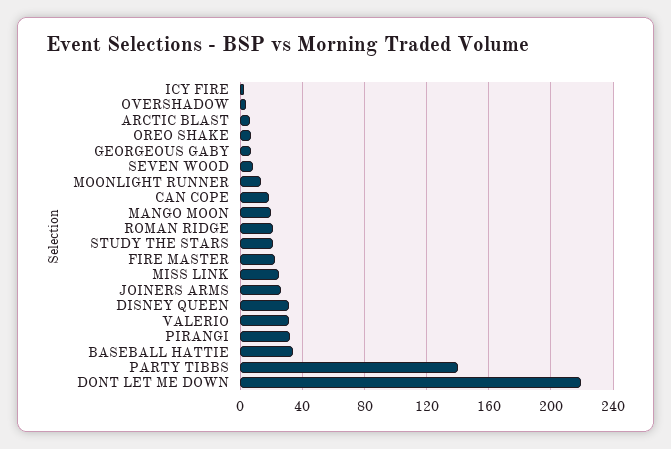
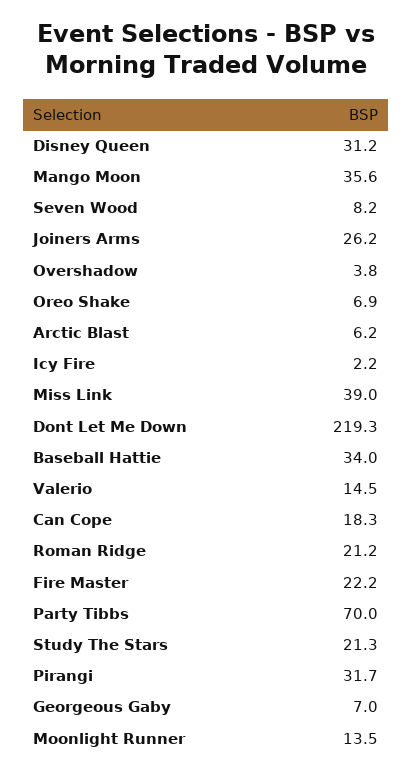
  {
    "ICY FIRE": 2.2,
    "OVERSHADOW": 3.8,
    "ARCTIC BLAST": 6.2,
    "OREO SHAKE": 6.9,
    "GEORGEOUS GABY": 7,
    "SEVEN WOOD": 8.2,
    "MOONLIGHT RUNNER": 13.5,
    "CAN COPE": 18.3,
-   "MANGO MOON": 20,
+   "MANGO MOON": 35.6,
    "ROMAN RIDGE": 21.2,
    "STUDY THE STARS": 21.3,
    "FIRE MASTER": 22.2,
-   "MISS LINK": 25,
+   "MISS LINK": 39,
    "JOINERS ARMS": 26.2,
    "DISNEY QUEEN": 31.2,
-   "VALERIO": 30,
+   "VALERIO": 14.5,
    "PIRANGI": 31.7,
    "BASEBALL HATTIE": 34,
-   "PARTY TIBBS": 140,
+   "PARTY TIBBS": 70,
    "DONT LET ME DOWN": 219.3
  }

